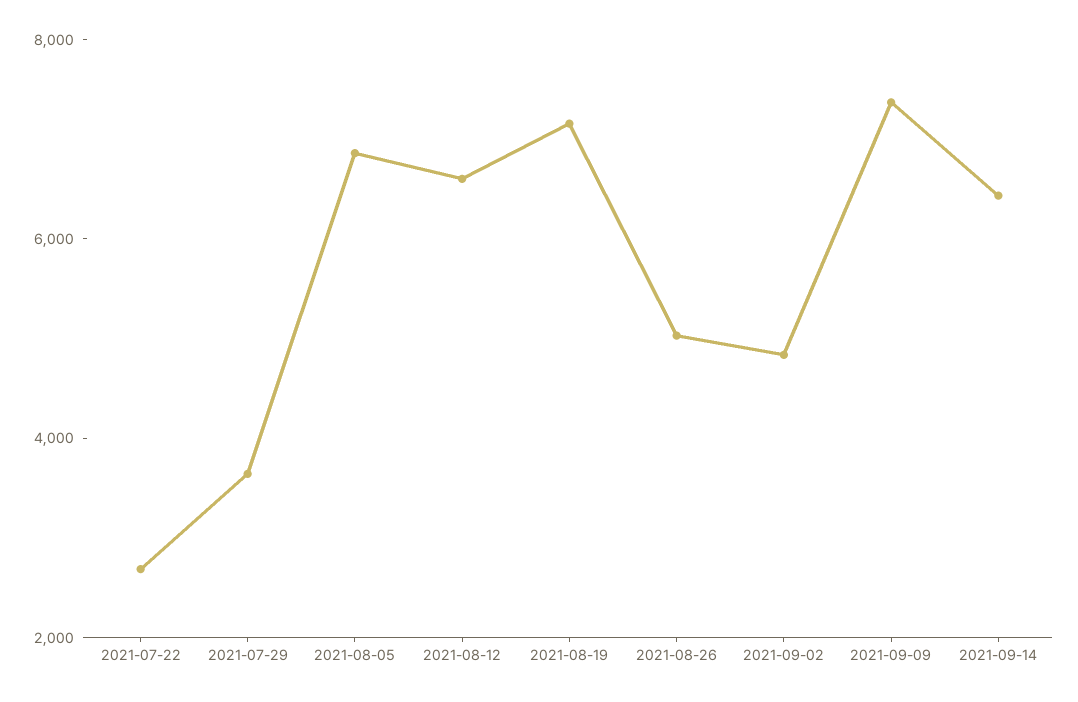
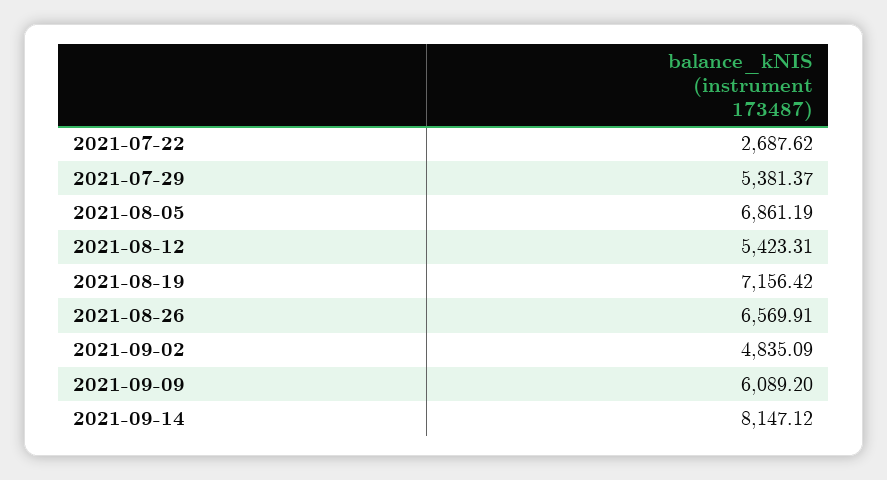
  {
    "2021-07-22": 2687.62,
-   "2021-07-29": 3500,
+   "2021-07-29": 5381.37,
    "2021-08-05": 6861.19,
-   "2021-08-12": 6500,
+   "2021-08-12": 5423.31,
    "2021-08-19": 7156.42,
-   "2021-08-26": 5000,
+   "2021-08-26": 6569.91,
    "2021-09-02": 4835.09,
-   "2021-09-09": 7500,
+   "2021-09-09": 6089.2,
-   "2021-09-14": 6500
+   "2021-09-14": 8147.12
  }

